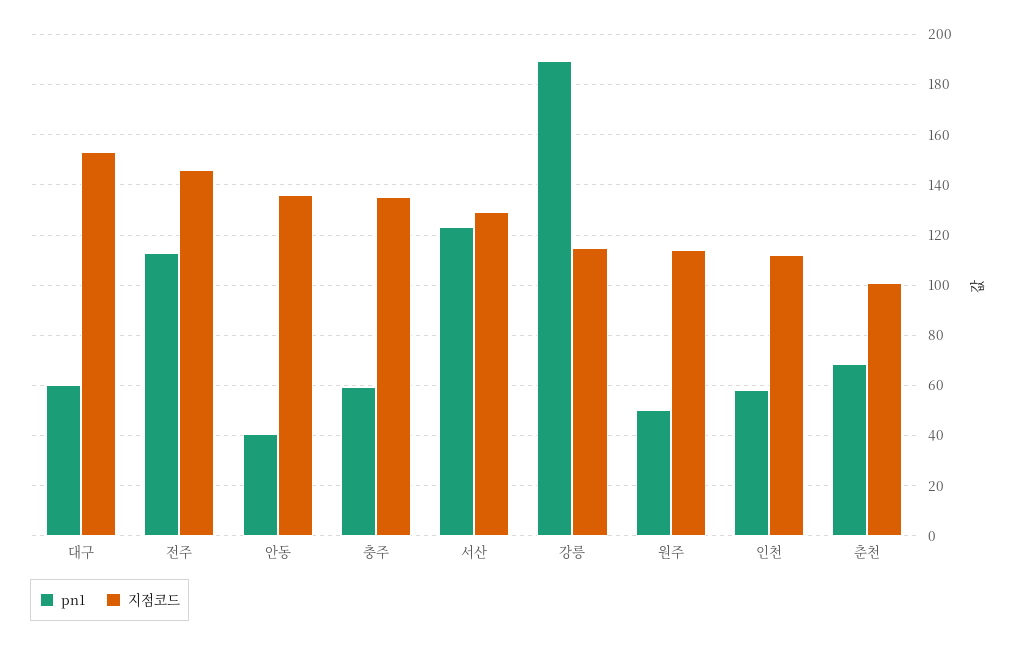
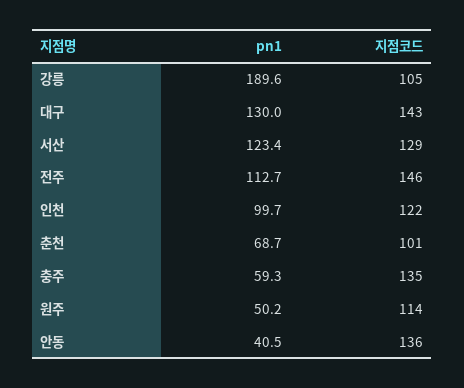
  {
    "pn1": {
-     "대구": 60,
+     "대구": 130,
      "전주": 112.7,
      "안동": 40.5,
      "충주": 59.3,
      "서산": 123.4,
      "강릉": 189.6,
      "원주": 50.2,
-     "인천": 57.5,
+     "인천": 99.7,
      "춘천": 68.7
    },
    "지점코드": {
-     "대구": 152.5,
+     "대구": 143,
      "전주": 146,
      "안동": 136,
      "충주": 135,
      "서산": 129,
-     "강릉": 115,
+     "강릉": 105,
      "원주": 114,
-     "인천": 112.5,
+     "인천": 122,
      "춘천": 101
    }
  }

